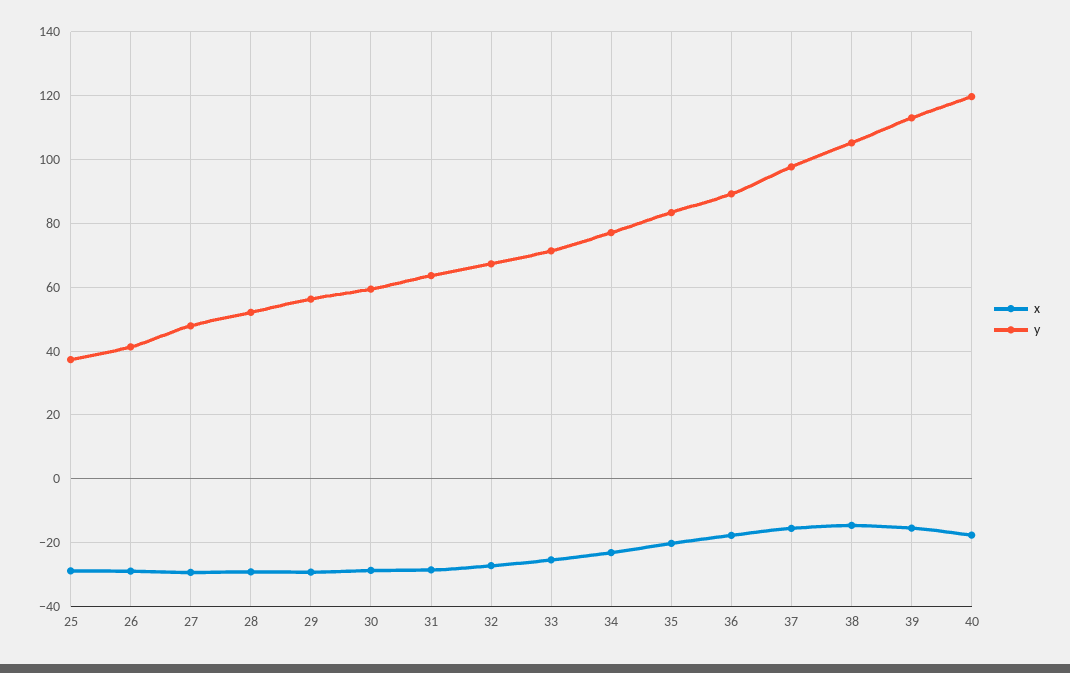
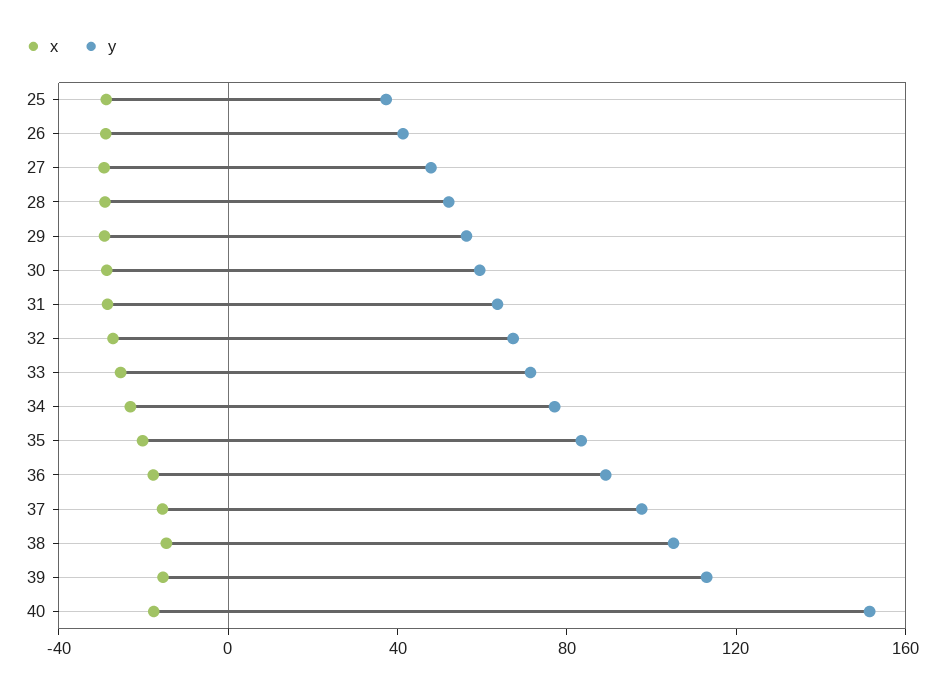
  {
    "x": {
      "25": -28,
      "26": -28,
      "27": -30,
      "28": -30,
      "29": -30,
      "30": -28,
      "31": -28,
      "32": -28,
      "33": -26,
      "34": -24,
      "35": -20,
      "36": -18,
      "37": -16,
      "38": -14,
      "39": -16,
      "40": -18
    },
    "y": {
      "25": 38,
      "26": 42,
      "27": 48,
      "28": 52,
      "29": 56,
      "30": 60,
      "31": 64,
      "32": 68,
      "33": 72,
      "34": 78,
      "35": 84,
      "36": 90,
      "37": 98,
      "38": 106,
      "39": 114,
-     "40": 120
+     "40": 150
    }
  }

